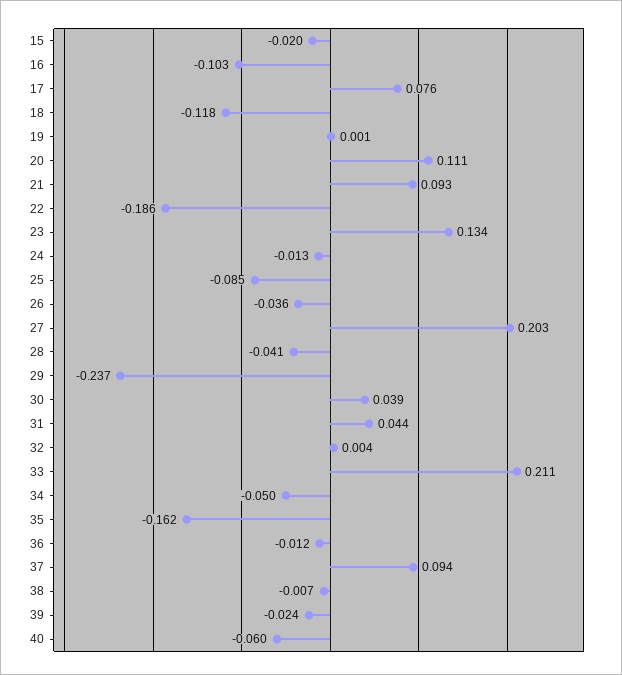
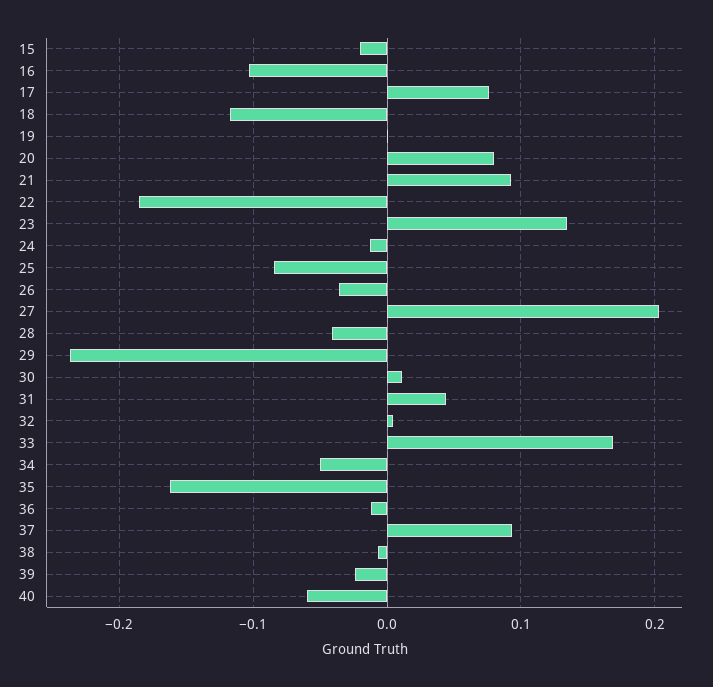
  {
    "15": -0.02,
    "16": -0.103,
    "17": 0.076,
    "18": -0.118,
    "19": 0.001,
-   "20": 0.111,
+   "20": 0.08,
    "21": 0.093,
    "22": -0.186,
    "23": 0.134,
    "24": -0.013,
    "25": -0.085,
    "26": -0.036,
    "27": 0.203,
    "28": -0.041,
    "29": -0.237,
-   "30": 0.039,
+   "30": 0.01,
    "31": 0.044,
    "32": 0.004,
-   "33": 0.211,
+   "33": 0.17,
    "34": -0.05,
    "35": -0.162,
    "36": -0.012,
    "37": 0.094,
    "38": -0.007,
    "39": -0.024,
    "40": -0.06
  }

